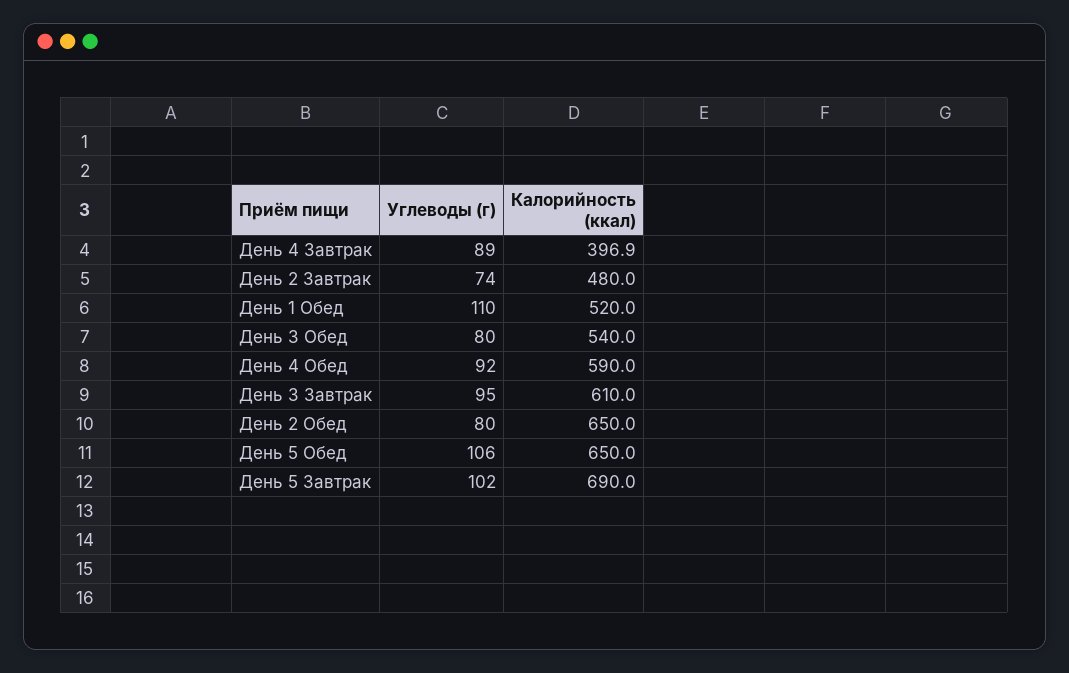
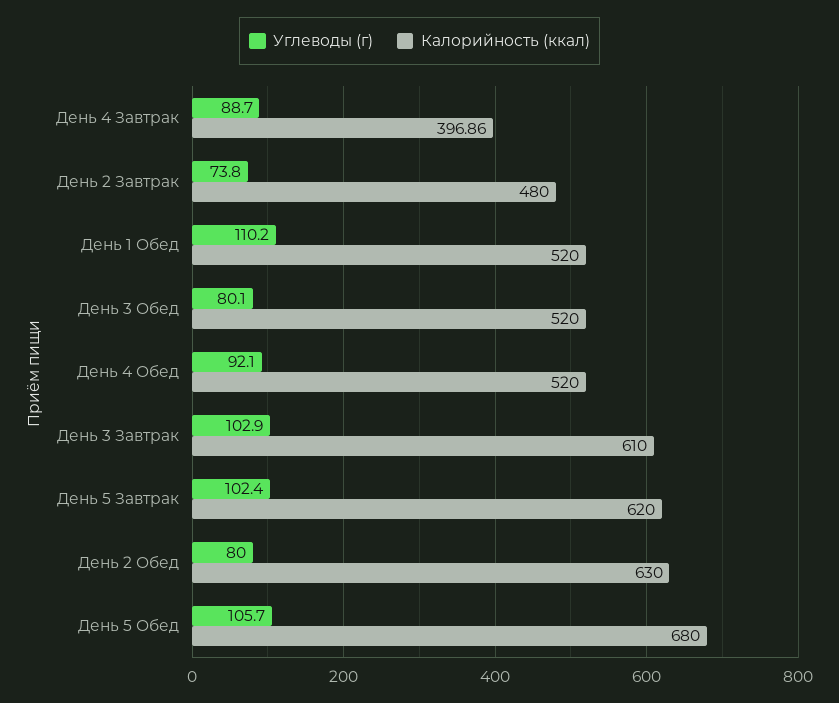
  {
    "Углеводы (г)": {
      "День 4 Завтрак": 88.7,
      "День 2 Завтрак": 73.8,
      "День 1 Обед": 110.2,
      "День 3 Обед": 80.1,
      "День 4 Обед": 92.1,
-     "День 3 Завтрак": 95,
+     "День 3 Завтрак": 102.9,
      "День 2 Обед": 80,
      "День 5 Обед": 105.7,
      "День 5 Завтрак": 102.4
    },
    "Калорийность (ккал)": {
      "День 4 Завтрак": 396.86,
      "День 2 Завтрак": 480,
      "День 1 Обед": 520,
-     "День 3 Обед": 540,
+     "День 3 Обед": 520,
-     "День 4 Обед": 590,
+     "День 4 Обед": 520,
      "День 3 Завтрак": 610,
-     "День 2 Обед": 650,
+     "День 2 Обед": 630,
-     "День 5 Обед": 650,
+     "День 5 Обед": 680,
-     "День 5 Завтрак": 690
+     "День 5 Завтрак": 620
    }
  }

